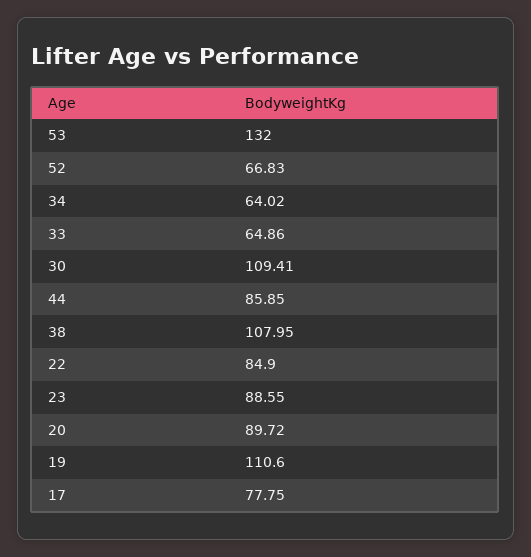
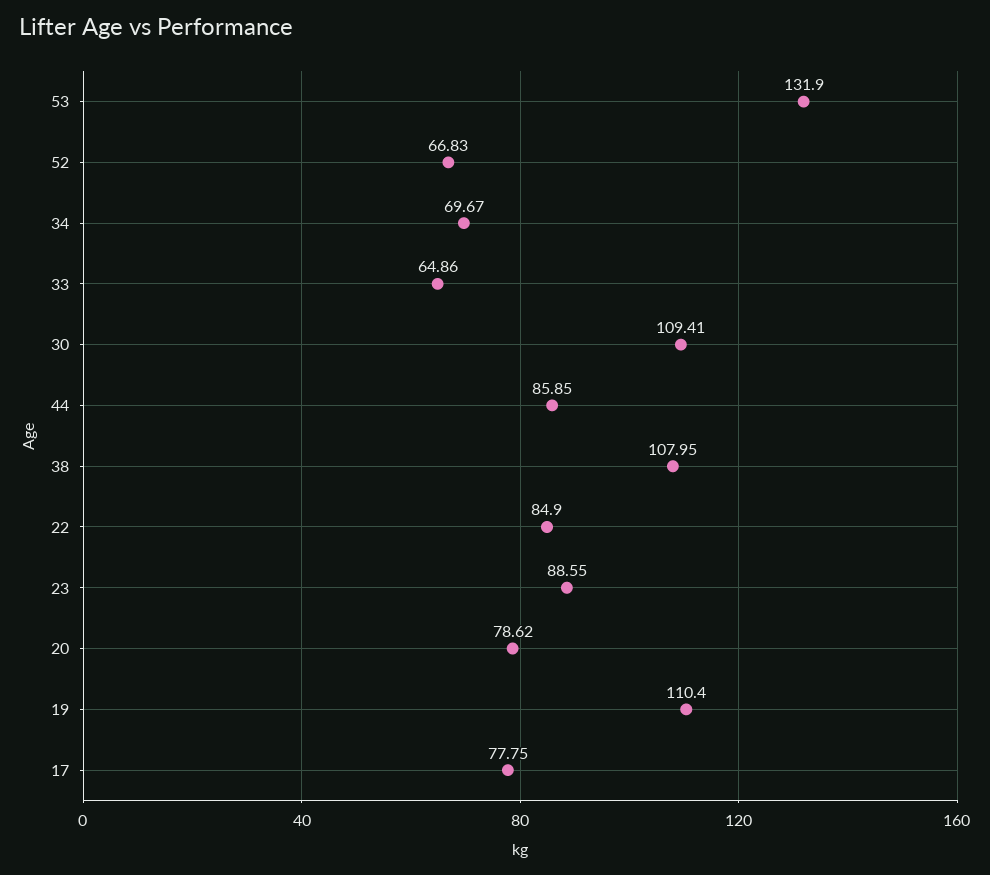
  {
-   "53": 132,
+   "53": 131.9,
    "52": 66.83,
-   "34": 64.02,
+   "34": 69.67,
    "33": 64.86,
    "30": 109.41,
    "44": 85.85,
    "38": 107.95,
    "22": 84.9,
    "23": 88.55,
-   "20": 89.72,
+   "20": 78.62,
-   "19": 110.6,
+   "19": 110.4,
    "17": 77.75
  }

